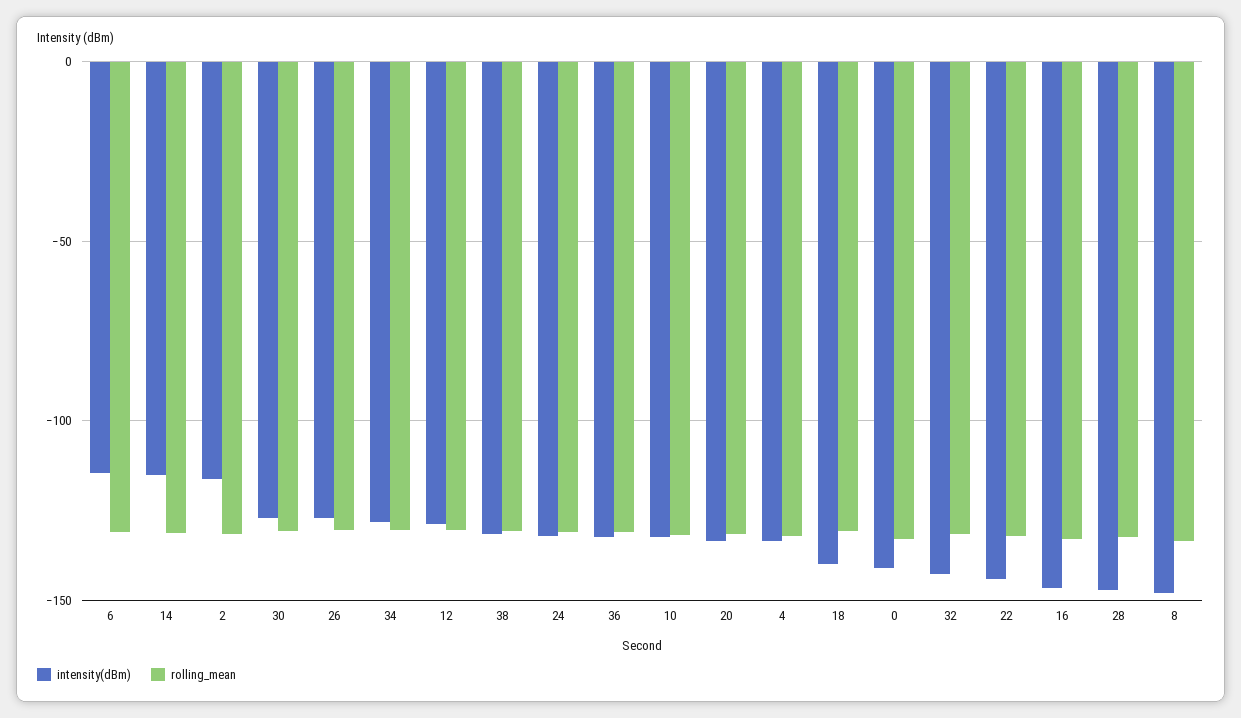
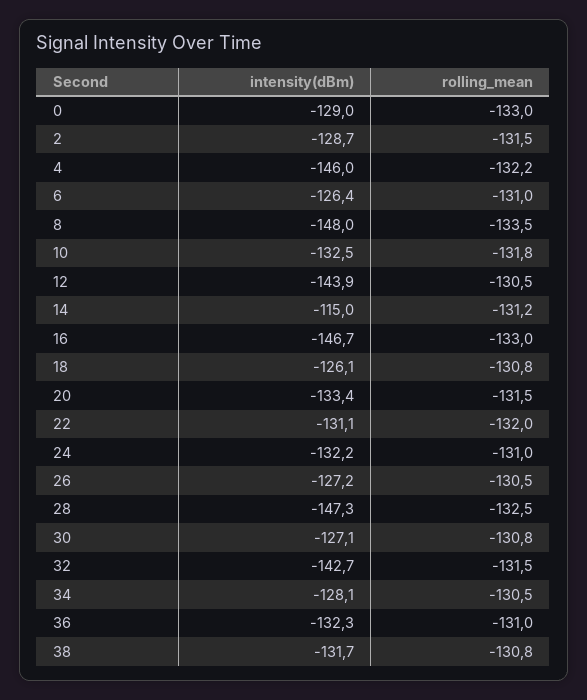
  {
    "intensity(dBm)": {
-     "6": -115,
+     "6": -126.4,
      "14": -115,
-     "2": -115,
+     "2": -128.7,
      "30": -127.1,
      "26": -127.2,
      "34": -128.1,
-     "12": -130,
+     "12": -143.9,
      "38": -131.7,
      "24": -132.2,
      "36": -132.3,
      "10": -132.5,
      "20": -133.4,
-     "4": -135,
+     "4": -146,
-     "18": -140,
+     "18": -126.1,
-     "0": -140,
+     "0": -129,
      "32": -142.7,
-     "22": -145,
+     "22": -131.1,
      "16": -146.7,
      "28": -147.3,
      "8": -148
    },
    "rolling_mean": {
      "6": -131,
      "14": -131.2,
      "2": -131.5,
      "30": -130.8,
      "26": -130.5,
      "34": -130.5,
      "12": -130.5,
      "38": -130.8,
      "24": -131,
      "36": -131,
      "10": -131.8,
      "20": -131.5,
      "4": -132.2,
      "18": -130.8,
      "0": -133,
      "32": -131.5,
      "22": -132,
      "16": -133,
      "28": -132.5,
      "8": -133.5
    }
  }

